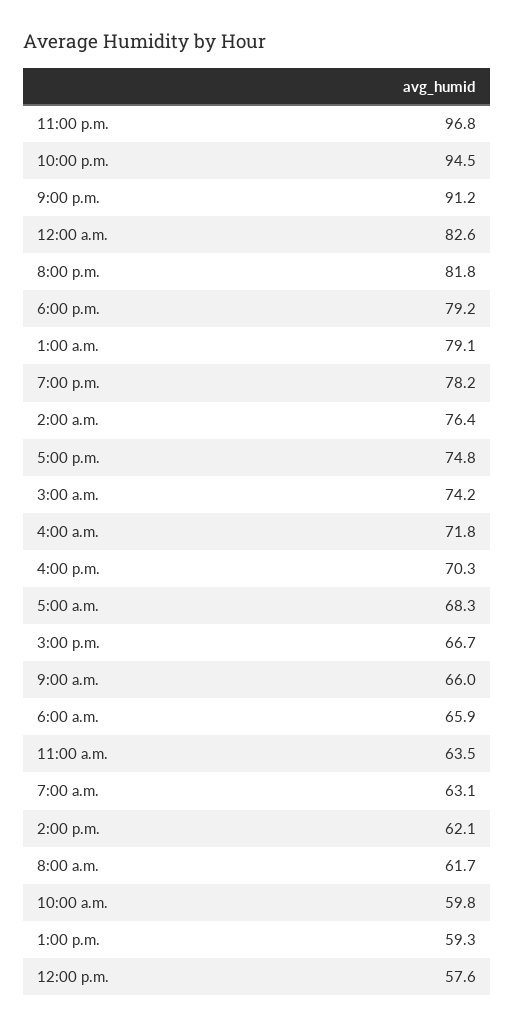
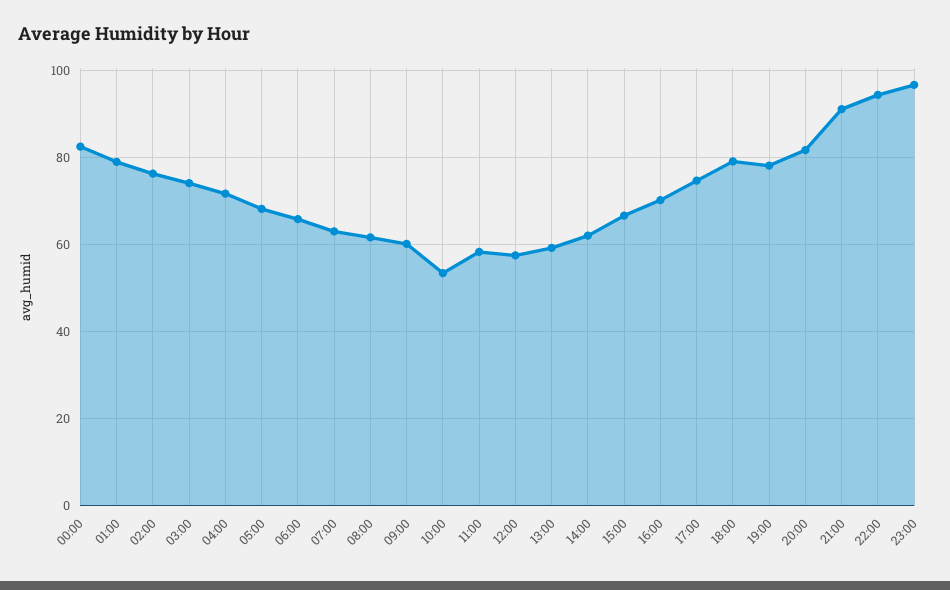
  {
    "11:00 p.m.": 96.8,
    "10:00 p.m.": 94.5,
    "9:00 p.m.": 91.2,
    "12:00 a.m.": 82.6,
    "8:00 p.m.": 81.8,
    "6:00 p.m.": 79.2,
    "1:00 a.m.": 79.1,
    "7:00 p.m.": 78.2,
    "2:00 a.m.": 76.4,
    "5:00 p.m.": 74.8,
    "3:00 a.m.": 74.2,
    "4:00 a.m.": 71.8,
    "4:00 p.m.": 70.3,
    "5:00 a.m.": 68.3,
    "3:00 p.m.": 66.7,
-   "9:00 a.m.": 66,
+   "9:00 a.m.": 60,
    "6:00 a.m.": 65.9,
-   "11:00 a.m.": 63.5,
+   "11:00 a.m.": 58,
    "7:00 a.m.": 63.1,
    "2:00 p.m.": 62.1,
    "8:00 a.m.": 61.7,
-   "10:00 a.m.": 59.8,
+   "10:00 a.m.": 54,
    "1:00 p.m.": 59.3,
    "12:00 p.m.": 57.6
  }

